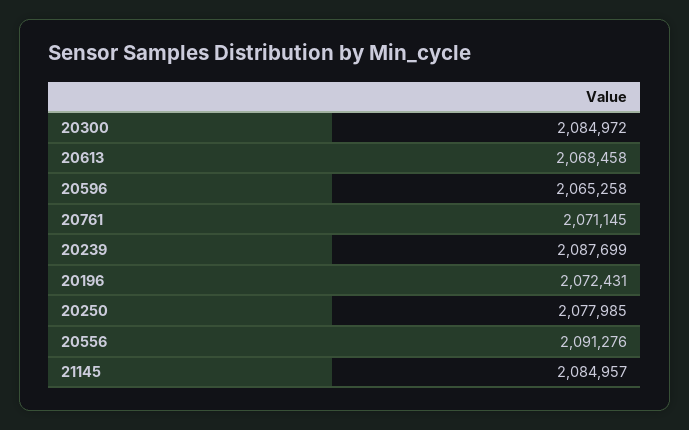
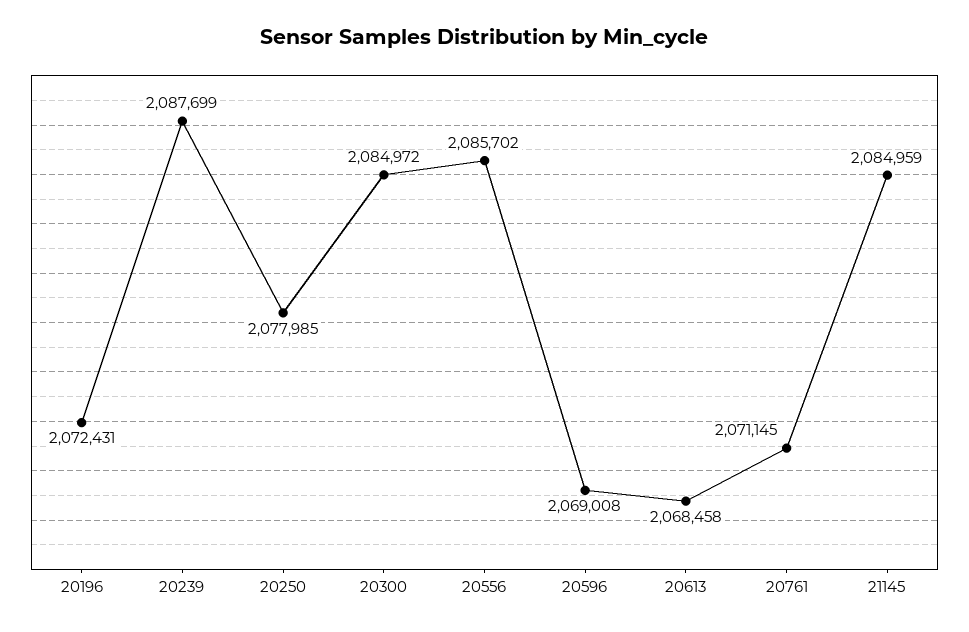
  {
    "20300": 2084972,
    "20613": 2068458,
-   "20596": 2065258,
+   "20596": 2069008,
    "20761": 2071145,
    "20239": 2087699,
    "20196": 2072431,
    "20250": 2077985,
-   "20556": 2091276,
+   "20556": 2085702,
-   "21145": 2084957
+   "21145": 2084959
  }

